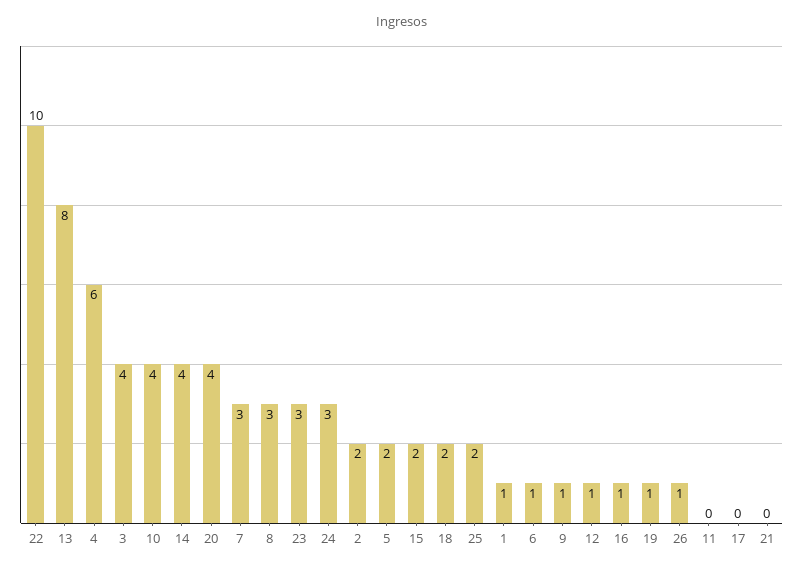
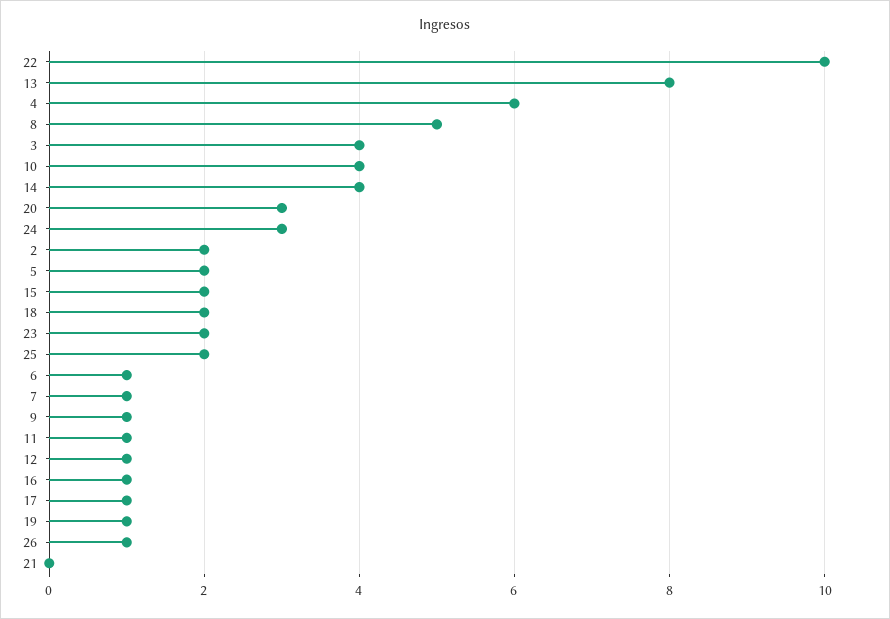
  {
    "22": 10,
    "13": 8,
    "4": 6,
    "3": 4,
    "10": 4,
    "14": 4,
-   "20": 4,
+   "20": 3,
-   "7": 3,
+   "7": 1,
-   "8": 3,
+   "8": 5,
-   "23": 3,
+   "23": 2,
    "24": 3,
    "2": 2,
    "5": 2,
    "15": 2,
    "18": 2,
    "25": 2,
-   "1": 1,
    "6": 1,
    "9": 1,
    "12": 1,
    "16": 1,
    "19": 1,
    "26": 1,
-   "11": 0,
+   "11": 1,
-   "17": 0,
+   "17": 1,
    "21": 0
  }

